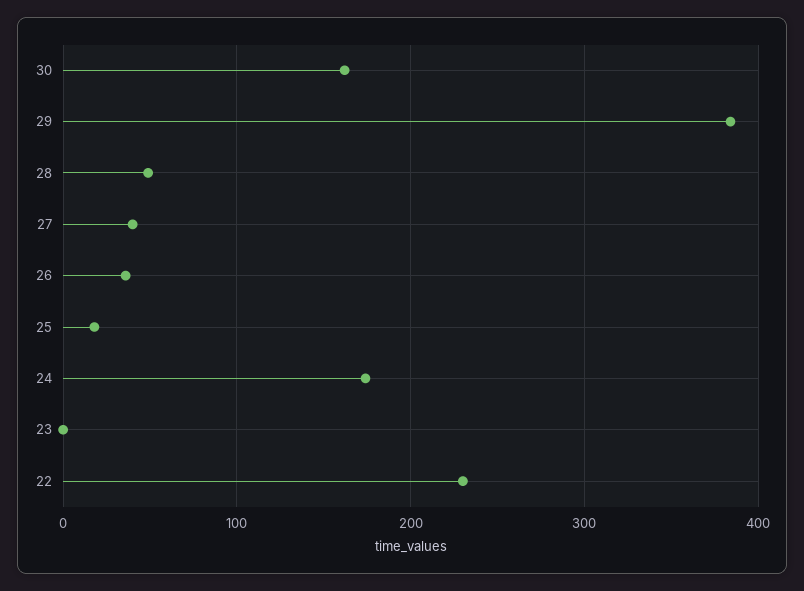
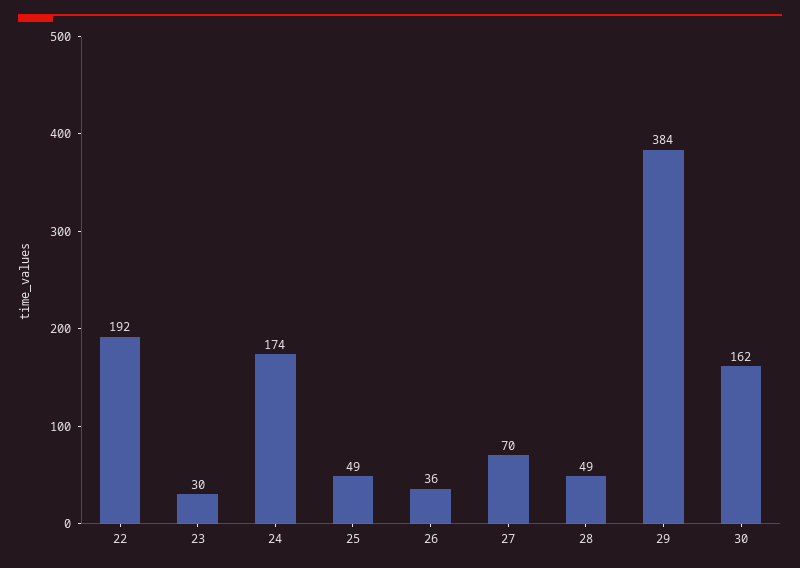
  {
    "30": 162,
    "29": 384,
    "28": 49,
-   "27": 40,
+   "27": 70,
    "26": 36,
-   "25": 20,
+   "25": 49,
    "24": 174,
-   "23": 0,
+   "23": 30,
-   "22": 230
+   "22": 192
  }

